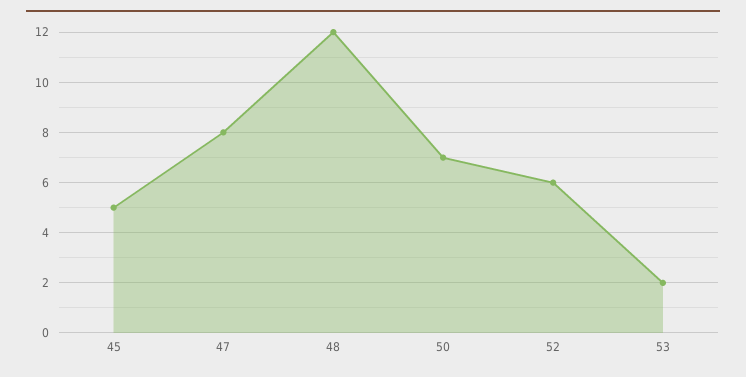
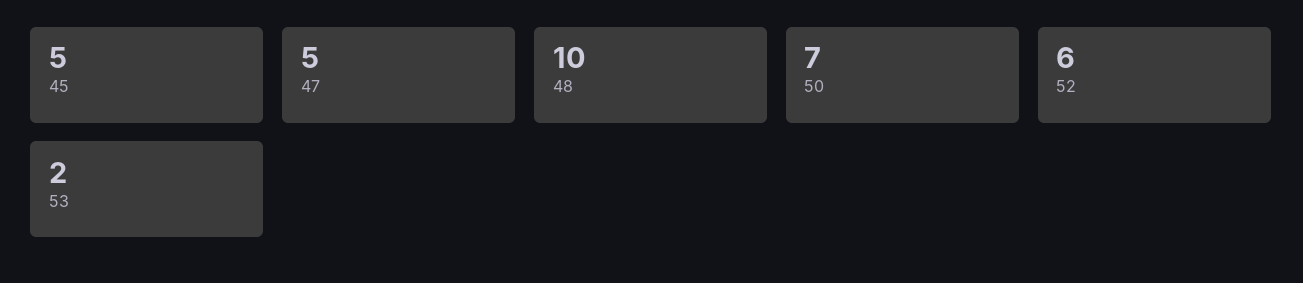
  {
    "45": 5,
-   "47": 8,
+   "47": 5,
-   "48": 12,
+   "48": 10,
    "50": 7,
    "52": 6,
    "53": 2
  }

